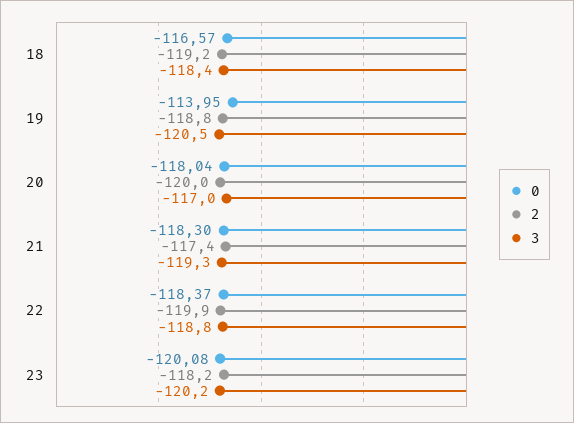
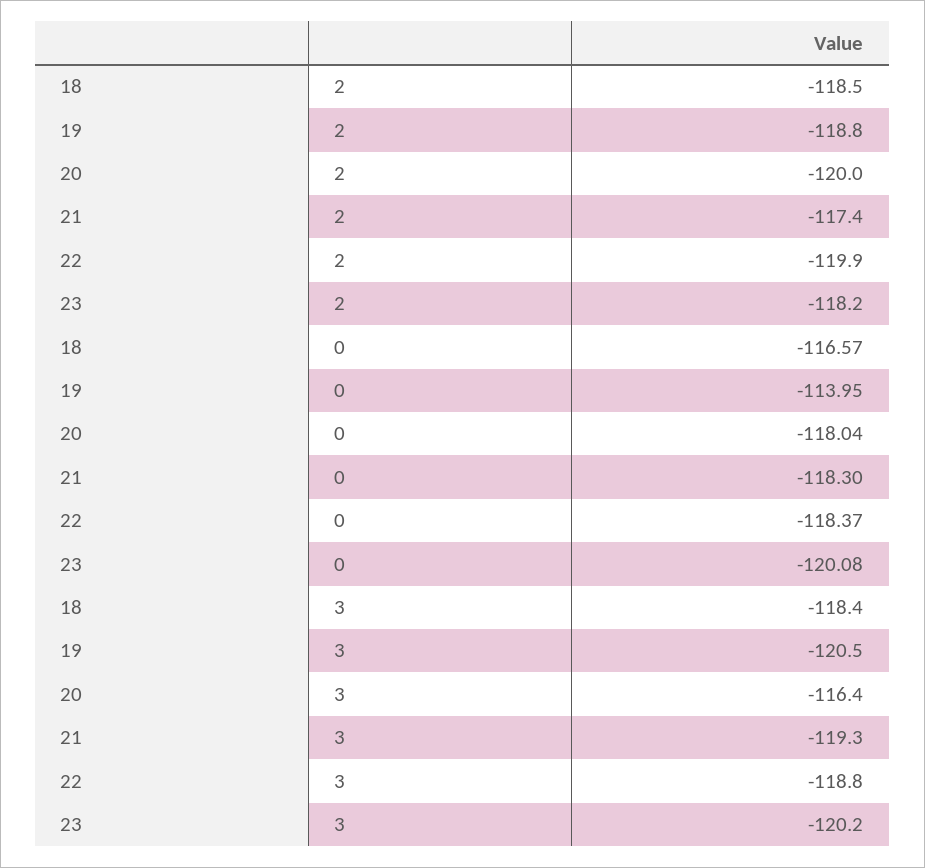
  {
    "0": {
      "18": -116.57,
      "19": -113.95,
      "20": -118.04,
      "21": -118.3,
      "22": -118.37,
      "23": -120.08
    },
    "2": {
-     "18": -119.2,
+     "18": -118.5,
      "19": -118.8,
      "20": -120,
      "21": -117.4,
      "22": -119.9,
      "23": -118.2
    },
    "3": {
      "18": -118.4,
      "19": -120.5,
-     "20": -117,
+     "20": -116.4,
      "21": -119.3,
      "22": -118.8,
      "23": -120.2
    }
  }

